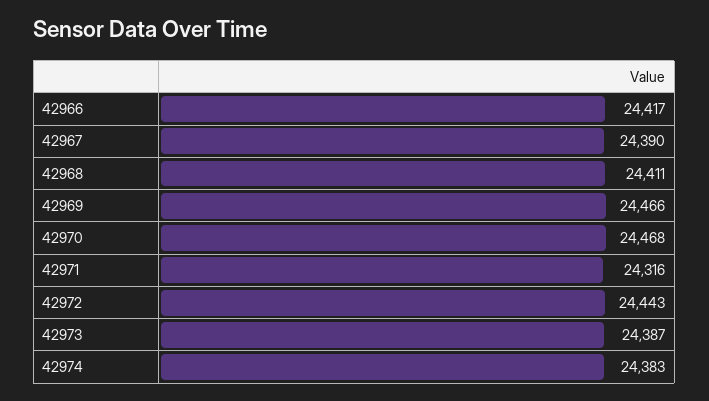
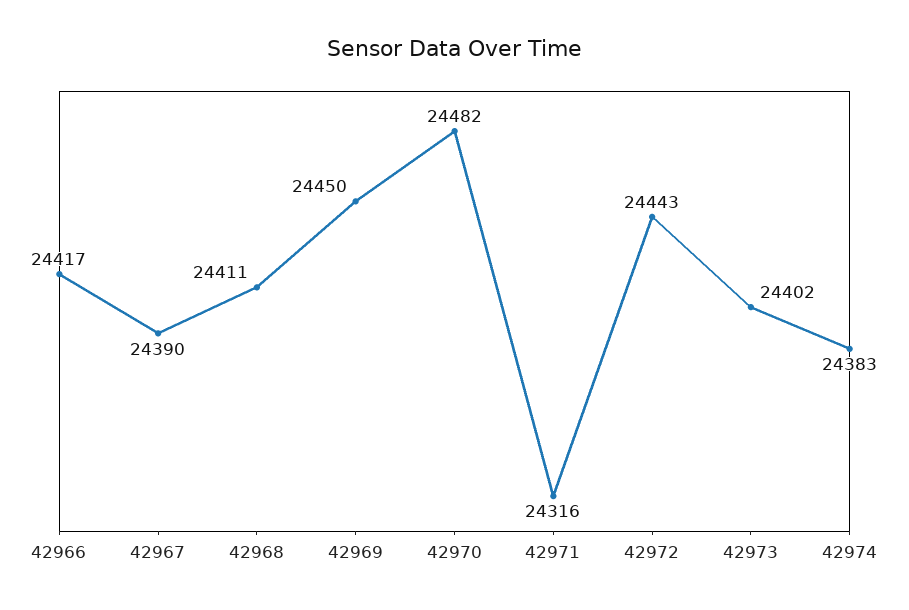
  {
    "42966": 24417,
    "42967": 24390,
    "42968": 24411,
-   "42969": 24466,
+   "42969": 24450,
-   "42970": 24468,
+   "42970": 24482,
    "42971": 24316,
    "42972": 24443,
-   "42973": 24387,
+   "42973": 24402,
    "42974": 24383
  }

